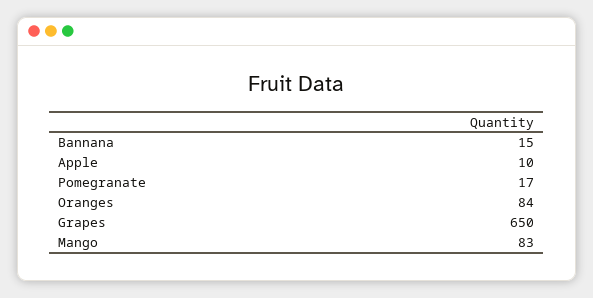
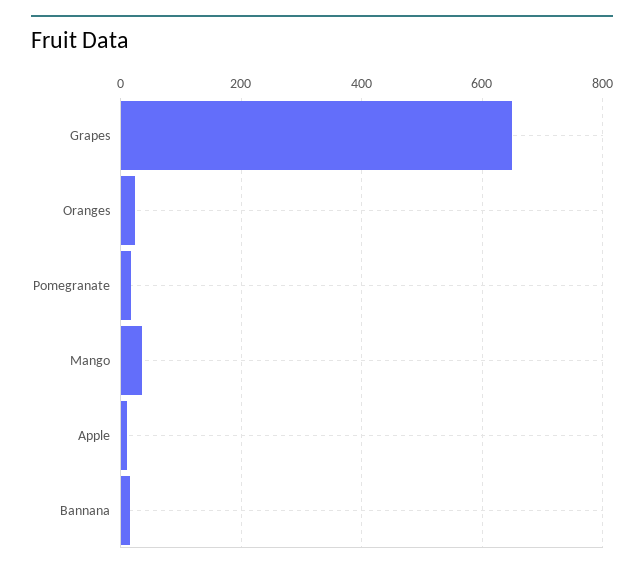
  {
    "Bannana": 15,
    "Apple": 10,
    "Pomegranate": 17,
-   "Oranges": 84,
+   "Oranges": 20,
    "Grapes": 650,
-   "Mango": 83
+   "Mango": 40
  }

